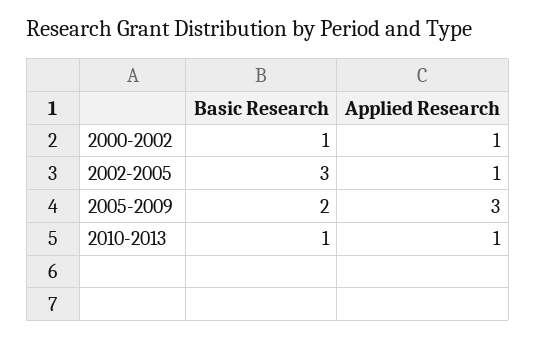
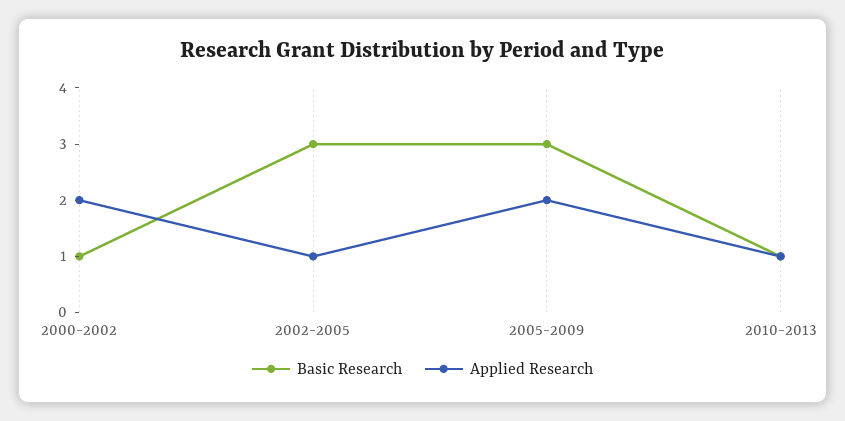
  {
    "Basic Research": {
      "2000-2002": 1,
      "2002-2005": 3,
-     "2005-2009": 2,
+     "2005-2009": 3,
      "2010-2013": 1
    },
    "Applied Research": {
-     "2000-2002": 1,
+     "2000-2002": 2,
      "2002-2005": 1,
-     "2005-2009": 3,
+     "2005-2009": 2,
      "2010-2013": 1
    }
  }

